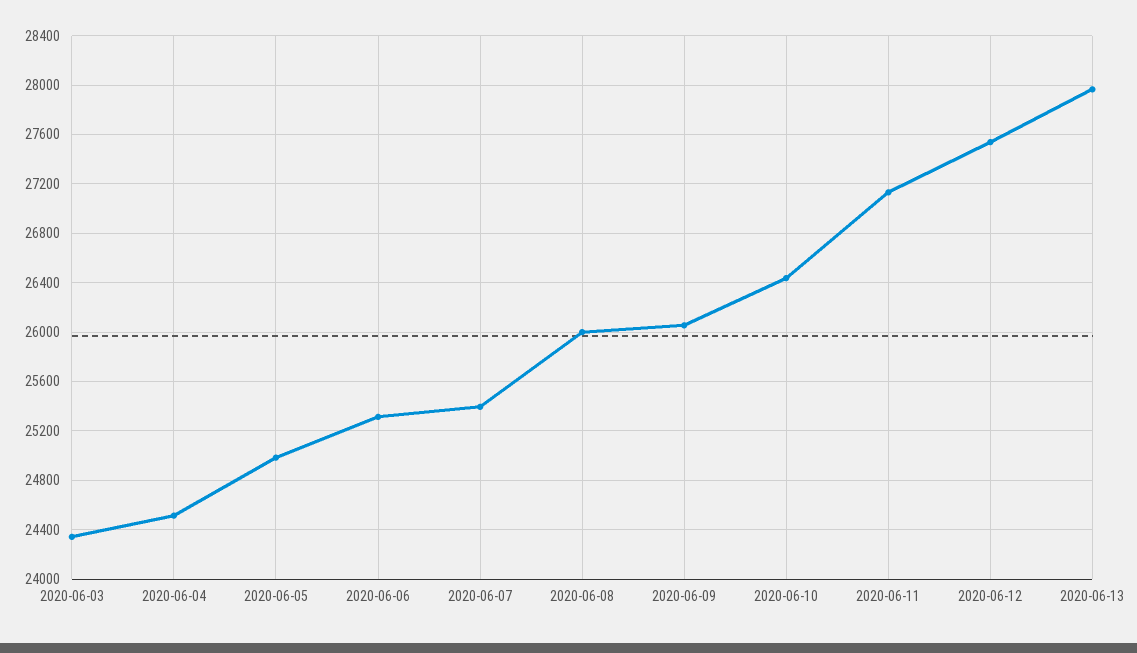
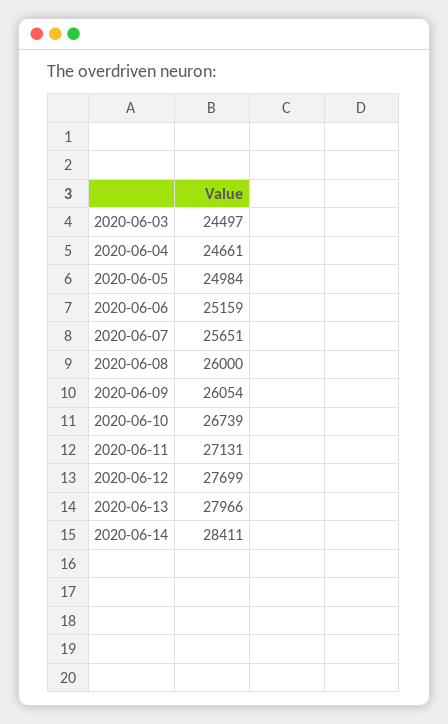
  {
-   "2020-06-03": 24350,
+   "2020-06-03": 24497,
-   "2020-06-04": 24500,
+   "2020-06-04": 24661,
    "2020-06-05": 24984,
-   "2020-06-06": 25300,
+   "2020-06-06": 25159,
-   "2020-06-07": 25400,
+   "2020-06-07": 25651,
    "2020-06-08": 26000,
    "2020-06-09": 26054,
-   "2020-06-10": 26450,
+   "2020-06-10": 26739,
    "2020-06-11": 27131,
-   "2020-06-12": 27550,
+   "2020-06-12": 27699,
-   "2020-06-13": 27966
+   "2020-06-13": 27966,
+   "2020-06-14": 28411
  }

